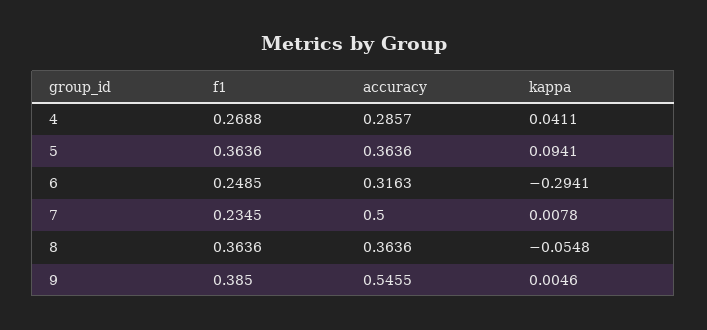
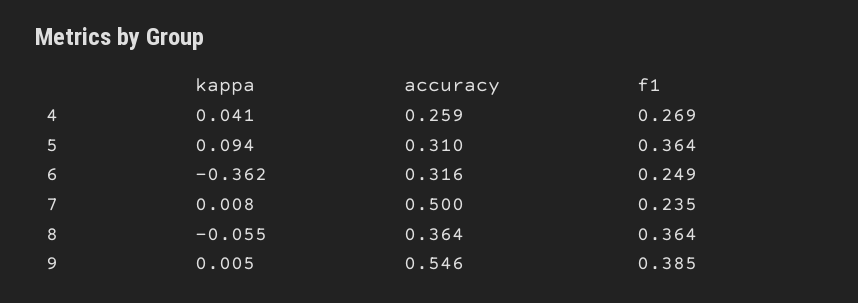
  {
    "f1": {
      "4": 0.2688,
      "5": 0.3636,
      "6": 0.2485,
      "7": 0.2345,
      "8": 0.3636,
      "9": 0.385
    },
    "accuracy": {
-     "4": 0.2857,
+     "4": 0.259,
-     "5": 0.3636,
+     "5": 0.31,
      "6": 0.3163,
      "7": 0.5,
      "8": 0.3636,
      "9": 0.5455
    },
    "kappa": {
      "4": 0.0411,
      "5": 0.0941,
-     "6": -0.2941,
+     "6": -0.362,
      "7": 0.0078,
      "8": -0.0548,
      "9": 0.0046
    }
  }

